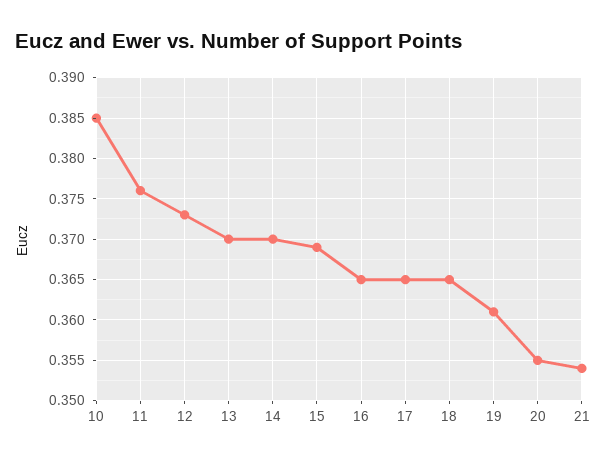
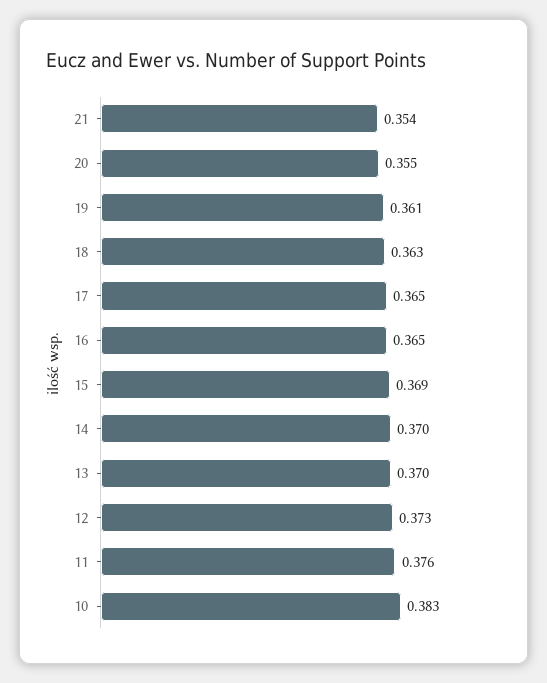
  {
-   "10": 0.385,
+   "10": 0.383,
    "11": 0.376,
    "12": 0.373,
    "13": 0.37,
    "14": 0.37,
    "15": 0.369,
    "16": 0.365,
    "17": 0.365,
-   "18": 0.365,
+   "18": 0.363,
    "19": 0.361,
    "20": 0.355,
    "21": 0.354
  }

